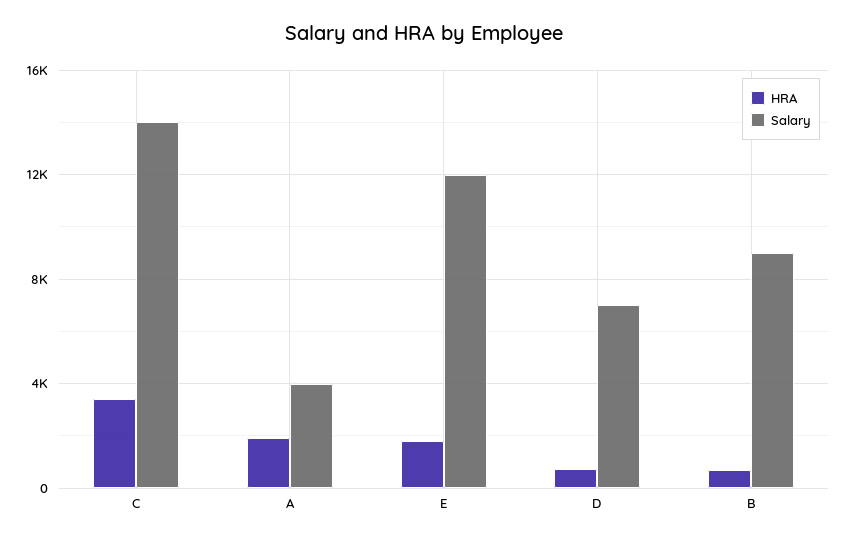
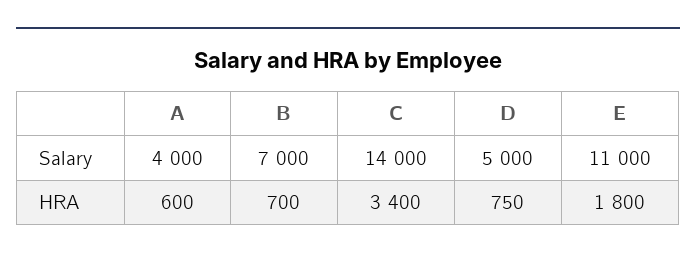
  {
    "HRA": {
      "C": 3400,
-     "A": 2000,
+     "A": 600,
      "E": 1800,
      "D": 750,
      "B": 700
    },
    "Salary": {
      "C": 14000,
      "A": 4000,
-     "E": 12000,
+     "E": 11000,
-     "D": 7000,
+     "D": 5000,
-     "B": 9000
+     "B": 7000
    }
  }

